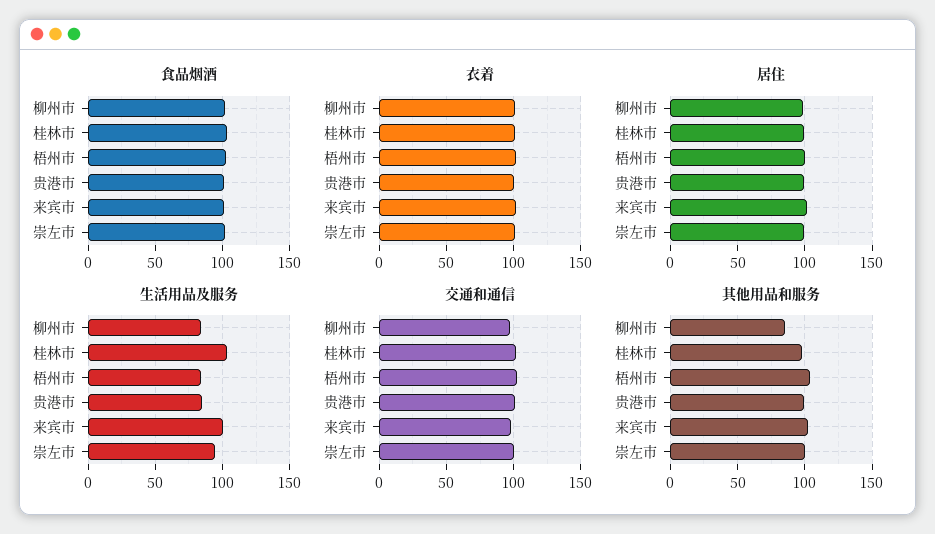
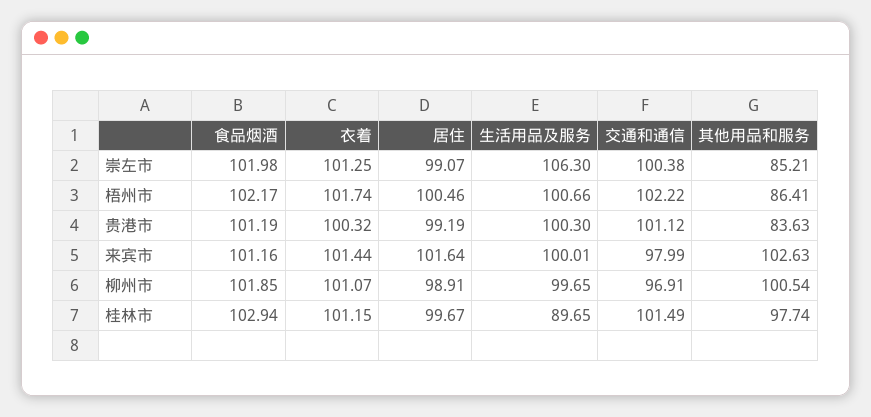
  {
    "食品烟酒": {
      "柳州市": 101.85,
      "桂林市": 102.94,
      "梧州市": 102.17,
      "贵港市": 101.19,
      "来宾市": 101.16,
      "崇左市": 101.98
    },
    "衣着": {
      "柳州市": 101.07,
      "桂林市": 101.15,
      "梧州市": 101.74,
      "贵港市": 100.32,
      "来宾市": 101.44,
      "崇左市": 101.25
    },
    "居住": {
      "柳州市": 98.91,
      "桂林市": 99.67,
      "梧州市": 100.46,
      "贵港市": 99.19,
      "来宾市": 101.64,
      "崇左市": 99.07
    },
    "生活用品及服务": {
-     "柳州市": 85,
+     "柳州市": 99.65,
-     "桂林市": 105,
+     "桂林市": 89.65,
-     "梧州市": 85,
+     "梧州市": 100.66,
-     "贵港市": 85,
+     "贵港市": 100.3,
      "来宾市": 100.01,
-     "崇左市": 95
+     "崇左市": 106.3
    },
    "交通和通信": {
      "柳州市": 96.91,
      "桂林市": 101.49,
      "梧州市": 102.22,
      "贵港市": 101.12,
      "来宾市": 97.99,
      "崇左市": 100.38
    },
    "其他用品和服务": {
-     "柳州市": 85,
+     "柳州市": 100.54,
      "桂林市": 97.74,
-     "梧州市": 105,
+     "梧州市": 86.41,
-     "贵港市": 100,
+     "贵港市": 83.63,
      "来宾市": 102.63,
-     "崇左市": 100
+     "崇左市": 85.21
    }
  }

